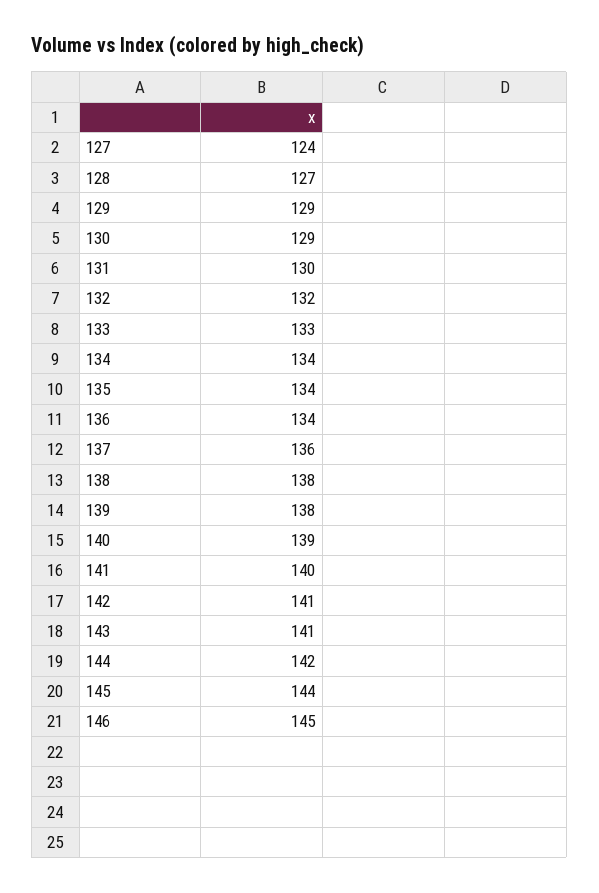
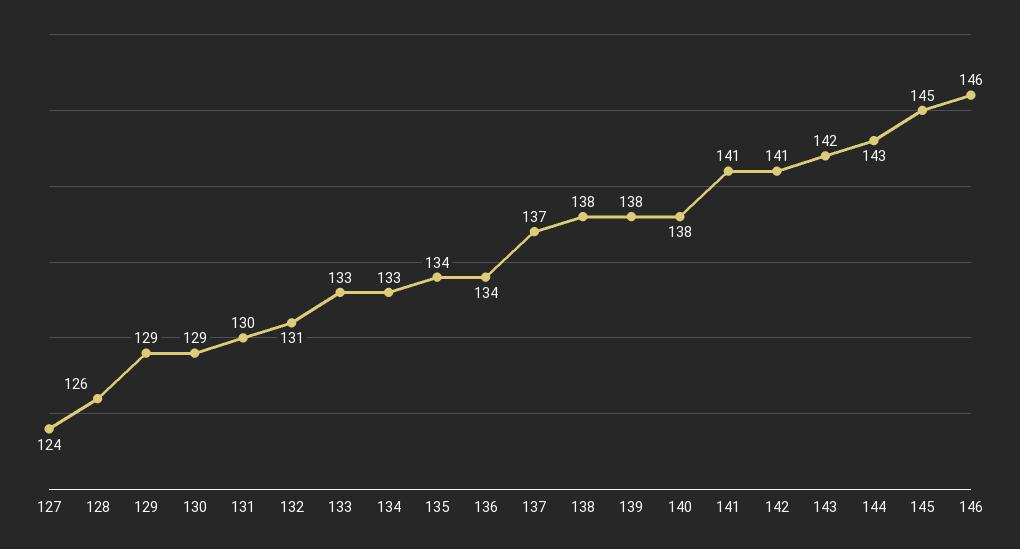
  {
    "127": 124,
-   "128": 127,
+   "128": 126,
    "129": 129,
    "130": 129,
    "131": 130,
-   "132": 132,
+   "132": 131,
    "133": 133,
-   "134": 134,
+   "134": 133,
    "135": 134,
    "136": 134,
-   "137": 136,
+   "137": 137,
    "138": 138,
    "139": 138,
-   "140": 139,
+   "140": 138,
-   "141": 140,
+   "141": 141,
    "142": 141,
-   "143": 141,
+   "143": 142,
-   "144": 142,
+   "144": 143,
-   "145": 144,
+   "145": 145,
-   "146": 145
+   "146": 146
  }

